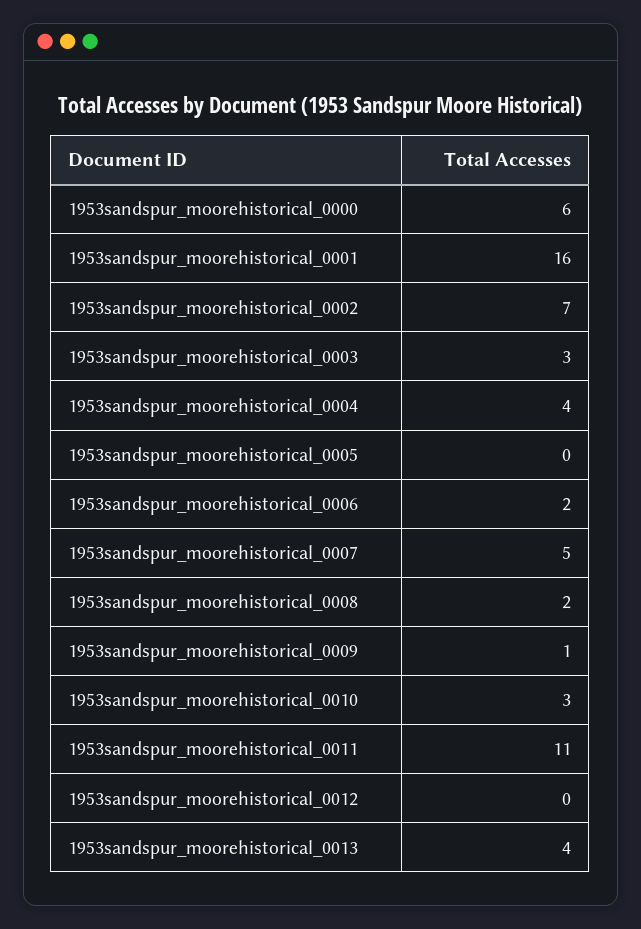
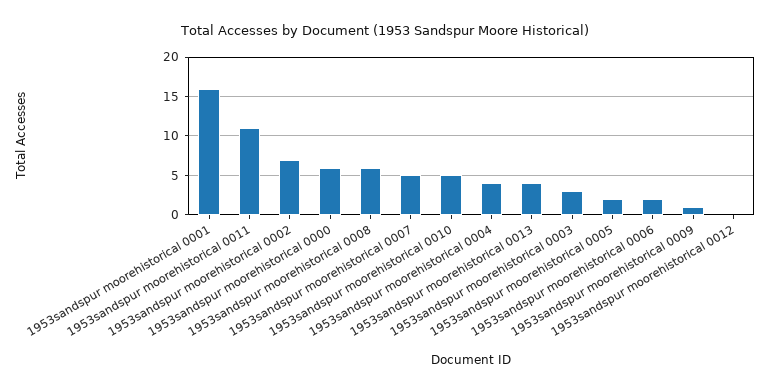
  {
    "1953sandspur_moorehistorical_0000": 6,
    "1953sandspur_moorehistorical_0001": 16,
    "1953sandspur_moorehistorical_0002": 7,
    "1953sandspur_moorehistorical_0003": 3,
    "1953sandspur_moorehistorical_0004": 4,
-   "1953sandspur_moorehistorical_0005": 0,
+   "1953sandspur_moorehistorical_0005": 2,
    "1953sandspur_moorehistorical_0006": 2,
    "1953sandspur_moorehistorical_0007": 5,
-   "1953sandspur_moorehistorical_0008": 2,
+   "1953sandspur_moorehistorical_0008": 6,
    "1953sandspur_moorehistorical_0009": 1,
-   "1953sandspur_moorehistorical_0010": 3,
+   "1953sandspur_moorehistorical_0010": 5,
    "1953sandspur_moorehistorical_0011": 11,
    "1953sandspur_moorehistorical_0012": 0,
    "1953sandspur_moorehistorical_0013": 4
  }

